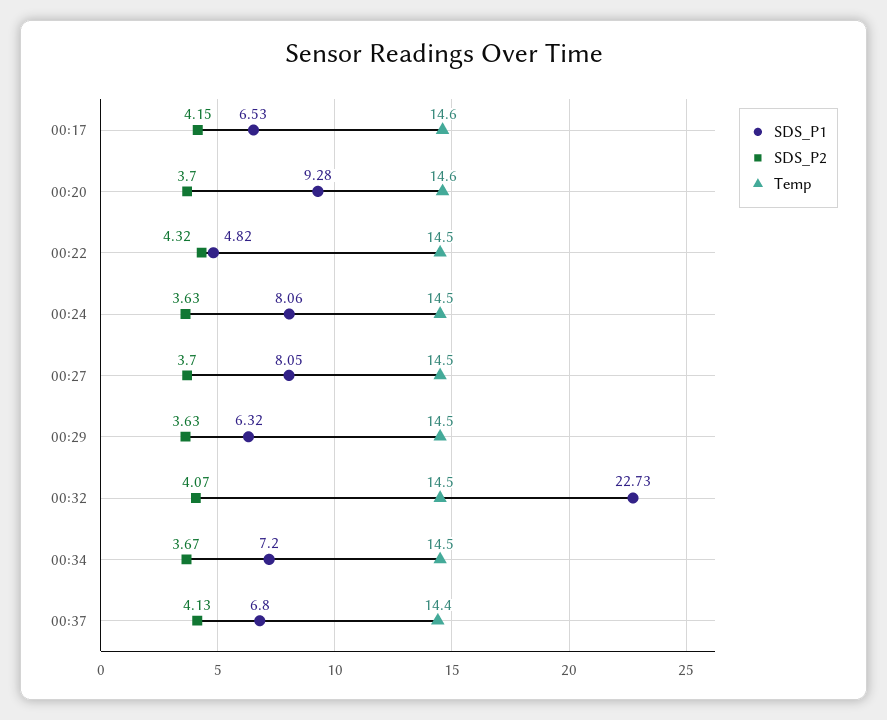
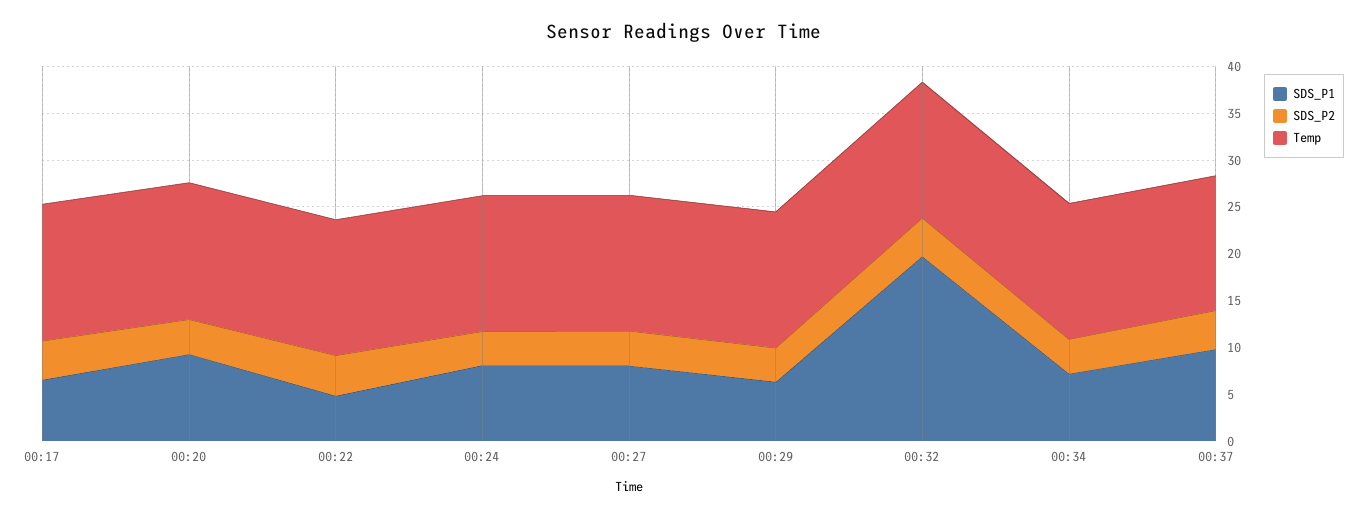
  {
    "SDS_P1": {
      "00:17": 6.53,
      "00:20": 9.28,
      "00:22": 4.82,
      "00:24": 8.06,
      "00:27": 8.05,
      "00:29": 6.32,
-     "00:32": 22.73,
+     "00:32": 20,
      "00:34": 7.2,
-     "00:37": 6.8
+     "00:37": 10
    },
    "SDS_P2": {
      "00:17": 4.15,
      "00:20": 3.7,
      "00:22": 4.32,
      "00:24": 3.63,
      "00:27": 3.7,
      "00:29": 3.63,
      "00:32": 4.07,
      "00:34": 3.67,
      "00:37": 4.13
    },
    "Temp": {
      "00:17": 14.6,
      "00:20": 14.6,
      "00:22": 14.5,
      "00:24": 14.5,
      "00:27": 14.5,
      "00:29": 14.5,
      "00:32": 14.5,
      "00:34": 14.5,
      "00:37": 14.4
    }
  }

